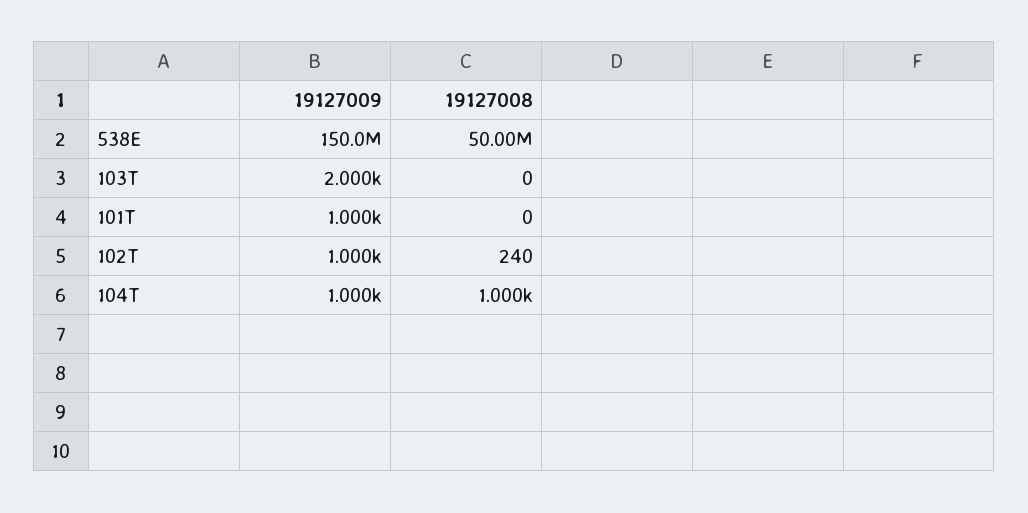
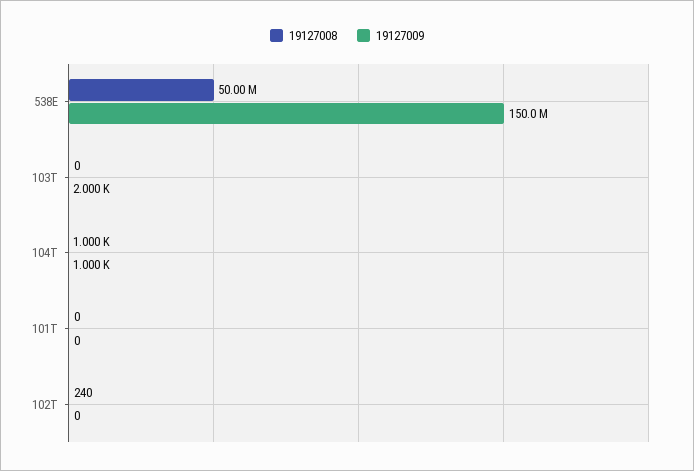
  {
    "19127009": {
      "538E": 150000000,
      "103T": 2000,
-     "101T": 1000,
+     "101T": 0,
-     "102T": 1000,
+     "102T": 0,
      "104T": 1000
    },
    "19127008": {
      "538E": 50000000,
      "103T": 0,
      "101T": 0,
      "102T": 240,
      "104T": 1000
    }
  }

